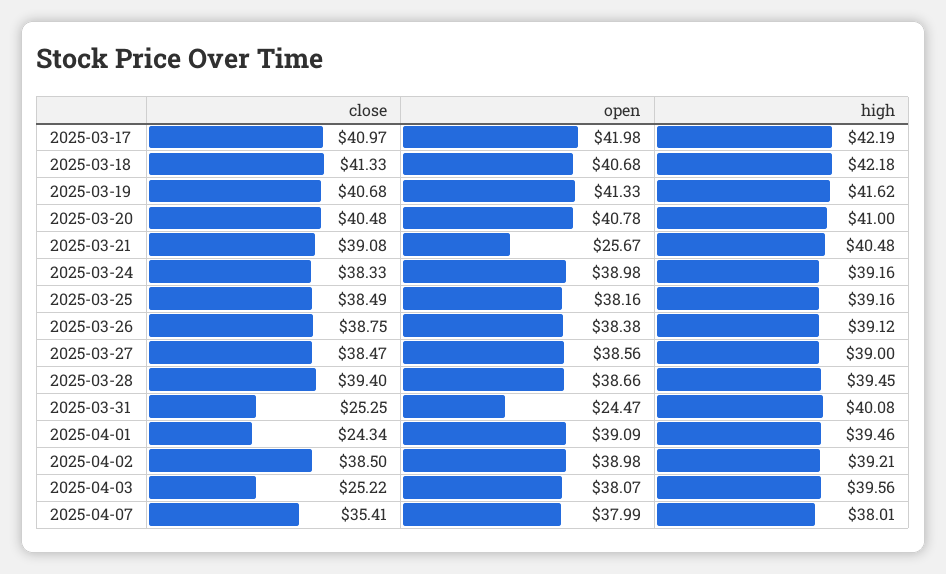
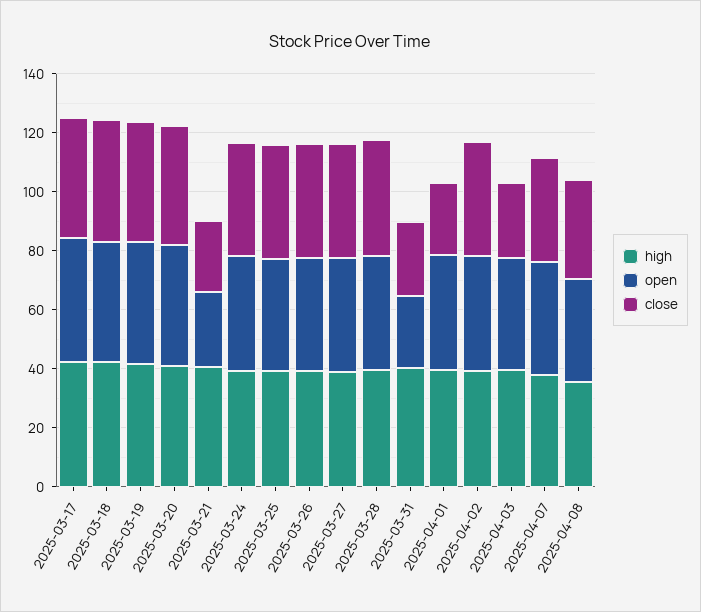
  {
    "close": {
      "2025-03-17": 40.97,
      "2025-03-18": 41.33,
      "2025-03-19": 40.68,
      "2025-03-20": 40.48,
-     "2025-03-21": 39.08,
+     "2025-03-21": 25,
      "2025-03-24": 38.33,
      "2025-03-25": 38.49,
      "2025-03-26": 38.75,
      "2025-03-27": 38.47,
      "2025-03-28": 39.4,
      "2025-03-31": 25.25,
      "2025-04-01": 24.34,
      "2025-04-02": 38.5,
      "2025-04-03": 25.22,
-     "2025-04-07": 35.41
+     "2025-04-07": 35.41,
+     "2025-04-08": 35
    },
    "open": {
      "2025-03-17": 41.98,
      "2025-03-18": 40.68,
      "2025-03-19": 41.33,
      "2025-03-20": 40.78,
      "2025-03-21": 25.67,
      "2025-03-24": 38.98,
      "2025-03-25": 38.16,
      "2025-03-26": 38.38,
      "2025-03-27": 38.56,
      "2025-03-28": 38.66,
      "2025-03-31": 24.47,
      "2025-04-01": 39.09,
      "2025-04-02": 38.98,
      "2025-04-03": 38.07,
-     "2025-04-07": 37.99
+     "2025-04-07": 37.99,
+     "2025-04-08": 35
    },
    "high": {
      "2025-03-17": 42.19,
      "2025-03-18": 42.18,
      "2025-03-19": 41.62,
      "2025-03-20": 41,
      "2025-03-21": 40.48,
      "2025-03-24": 39.16,
      "2025-03-25": 39.16,
      "2025-03-26": 39.12,
      "2025-03-27": 39,
      "2025-03-28": 39.45,
      "2025-03-31": 40.08,
      "2025-04-01": 39.46,
      "2025-04-02": 39.21,
      "2025-04-03": 39.56,
-     "2025-04-07": 38.01
+     "2025-04-07": 38.01,
+     "2025-04-08": 35
    }
  }

